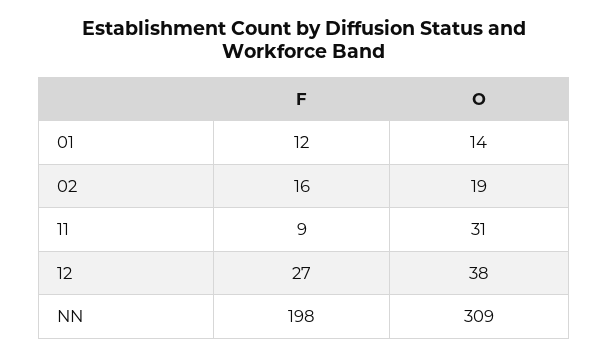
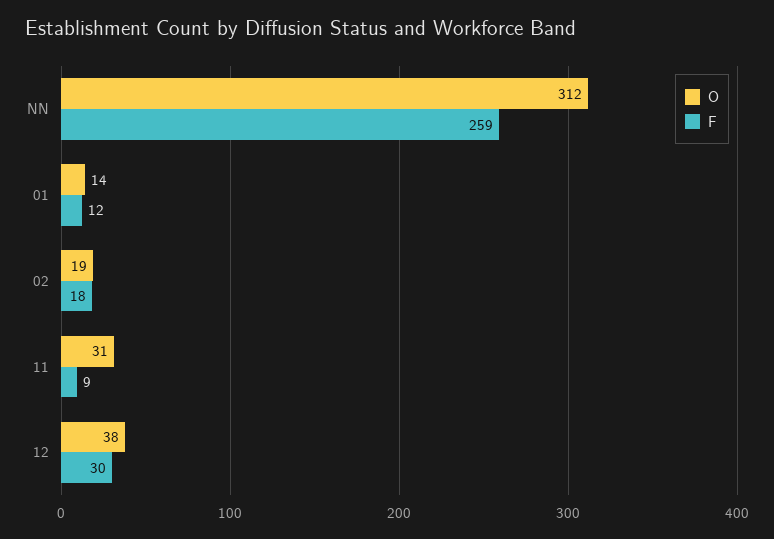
  {
    "F": {
      "01": 12,
-     "02": 16,
+     "02": 18,
      "11": 9,
-     "12": 27,
+     "12": 30,
-     "NN": 198
+     "NN": 259
    },
    "O": {
      "01": 14,
      "02": 19,
      "11": 31,
      "12": 38,
-     "NN": 309
+     "NN": 312
    }
  }

